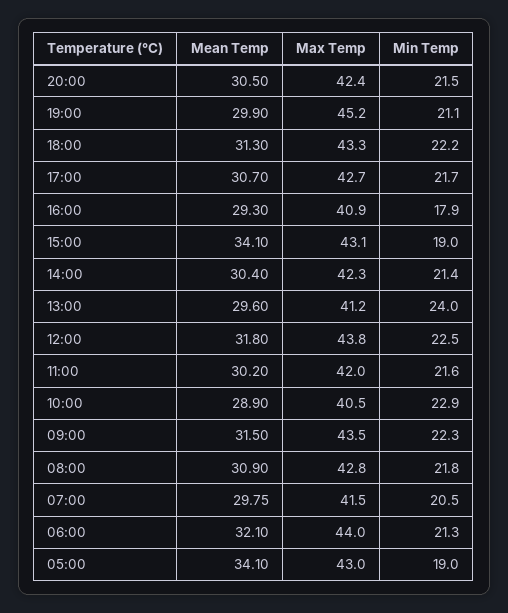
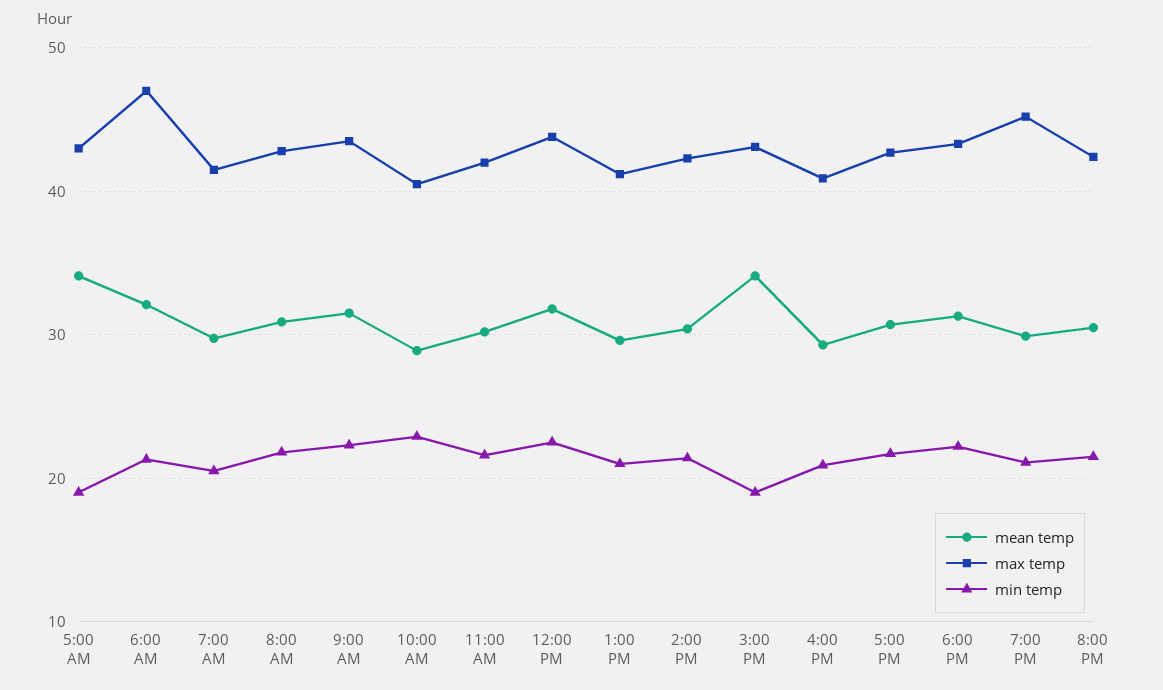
  {
    "Mean Temp": {
      "20:00": 30.5,
      "19:00": 29.9,
      "18:00": 31.3,
      "17:00": 30.7,
      "16:00": 29.3,
      "15:00": 34.1,
      "14:00": 30.4,
      "13:00": 29.6,
      "12:00": 31.8,
      "11:00": 30.2,
      "10:00": 28.9,
      "09:00": 31.5,
      "08:00": 30.9,
      "07:00": 29.75,
      "06:00": 32.1,
      "05:00": 34.1
    },
    "Max Temp": {
      "20:00": 42.4,
      "19:00": 45.2,
      "18:00": 43.3,
      "17:00": 42.7,
      "16:00": 40.9,
      "15:00": 43.1,
      "14:00": 42.3,
      "13:00": 41.2,
      "12:00": 43.8,
      "11:00": 42,
      "10:00": 40.5,
      "09:00": 43.5,
      "08:00": 42.8,
      "07:00": 41.5,
-     "06:00": 44,
+     "06:00": 47,
      "05:00": 43
    },
    "Min Temp": {
      "20:00": 21.5,
      "19:00": 21.1,
      "18:00": 22.2,
      "17:00": 21.7,
-     "16:00": 17.9,
+     "16:00": 21,
      "15:00": 19,
      "14:00": 21.4,
-     "13:00": 24,
+     "13:00": 21,
      "12:00": 22.5,
      "11:00": 21.6,
      "10:00": 22.9,
      "09:00": 22.3,
      "08:00": 21.8,
      "07:00": 20.5,
      "06:00": 21.3,
      "05:00": 19
    }
  }

